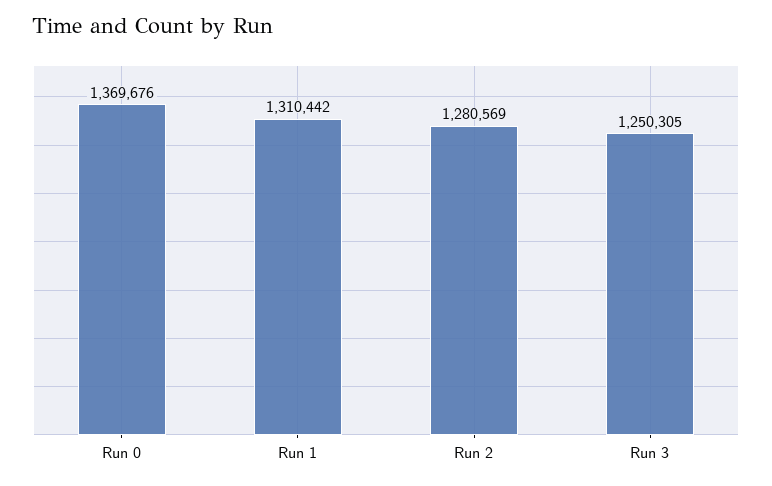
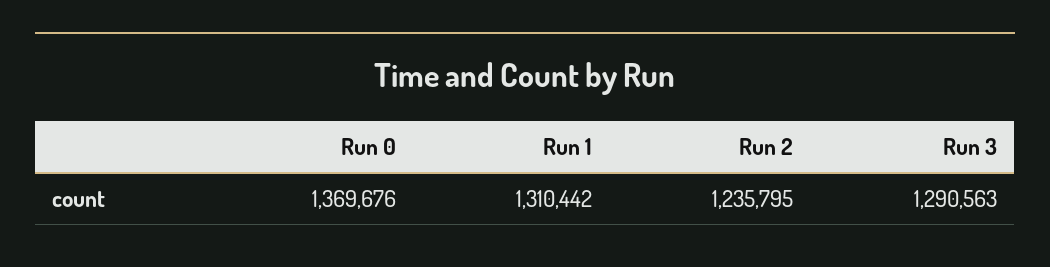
  {
    "Run 0": 1369676,
    "Run 1": 1310442,
-   "Run 2": 1280569,
+   "Run 2": 1235795,
-   "Run 3": 1250305
+   "Run 3": 1290563
  }

